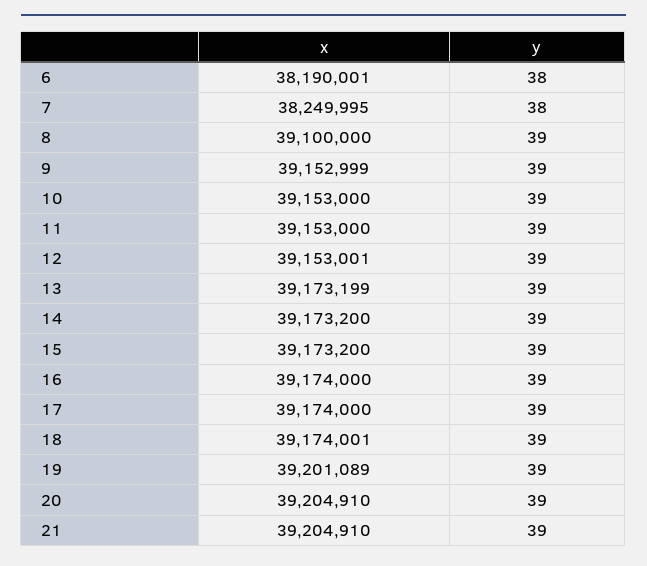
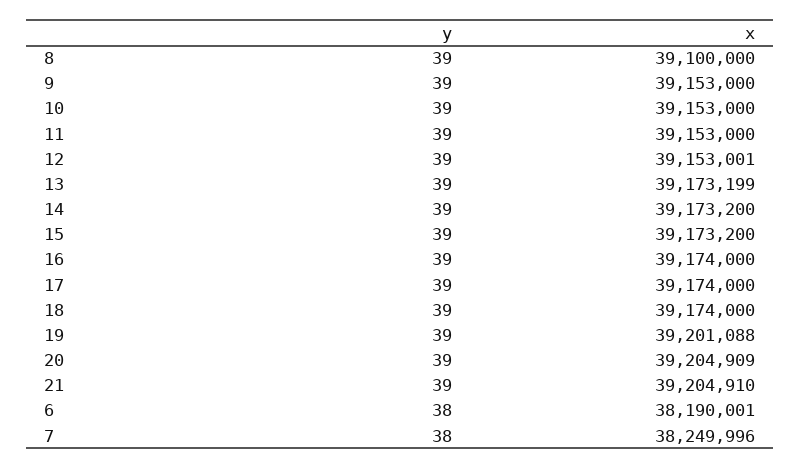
  {
    "x": {
      "6": 38190001,
-     "7": 38249995,
+     "7": 38249996,
      "8": 39100000,
-     "9": 39152999,
+     "9": 39153000,
      "10": 39153000,
      "11": 39153000,
      "12": 39153001,
      "13": 39173199,
      "14": 39173200,
      "15": 39173200,
      "16": 39174000,
      "17": 39174000,
-     "18": 39174001,
+     "18": 39174000,
-     "19": 39201089,
+     "19": 39201088,
-     "20": 39204910,
+     "20": 39204909,
      "21": 39204910
    },
    "y": {
      "6": 38,
      "7": 38,
      "8": 39,
      "9": 39,
      "10": 39,
      "11": 39,
      "12": 39,
      "13": 39,
      "14": 39,
      "15": 39,
      "16": 39,
      "17": 39,
      "18": 39,
      "19": 39,
      "20": 39,
      "21": 39
    }
  }

